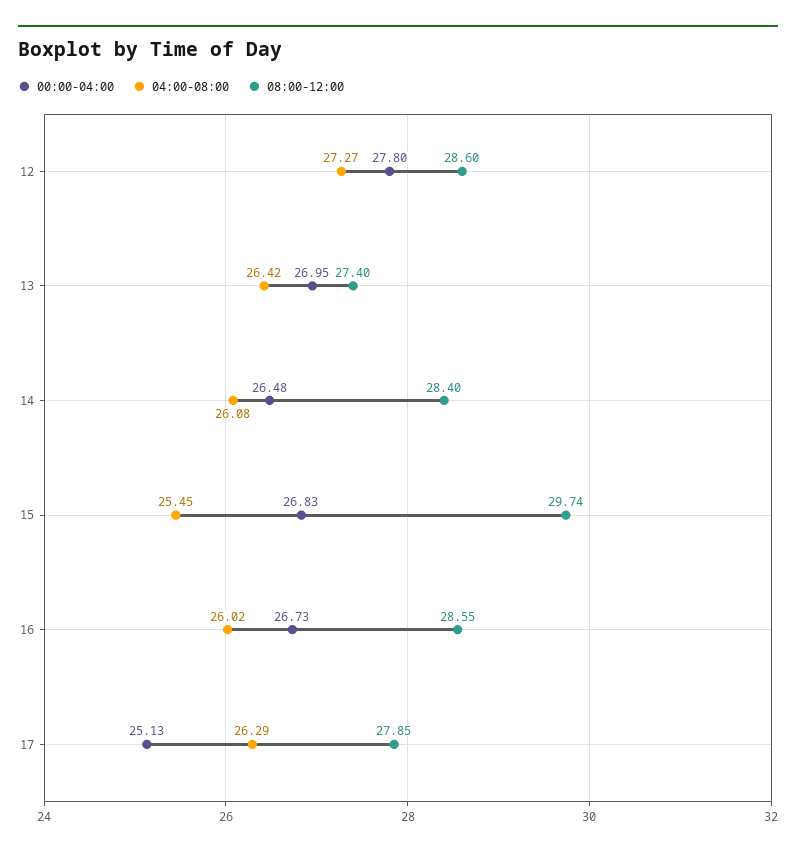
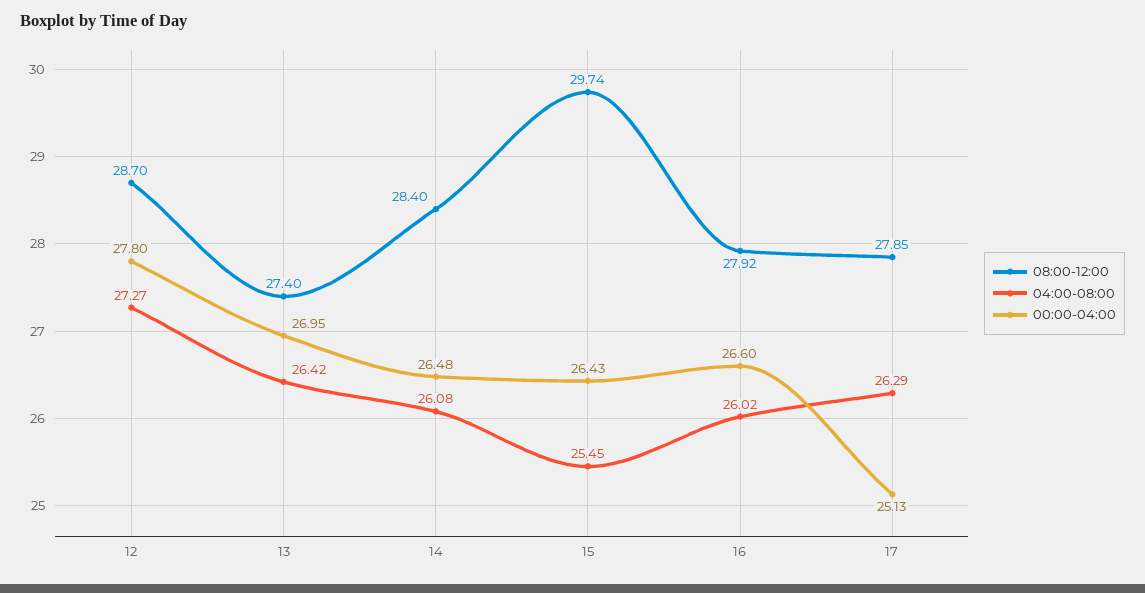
  {
    "00:00-04:00": {
      "12": 27.8,
      "13": 26.95,
      "14": 26.48,
-     "15": 26.83,
+     "15": 26.43,
-     "16": 26.73,
+     "16": 26.6,
      "17": 25.13
    },
    "04:00-08:00": {
      "12": 27.27,
      "13": 26.42,
      "14": 26.08,
      "15": 25.45,
      "16": 26.02,
      "17": 26.29
    },
    "08:00-12:00": {
-     "12": 28.6,
+     "12": 28.7,
      "13": 27.4,
      "14": 28.4,
      "15": 29.74,
-     "16": 28.55,
+     "16": 27.92,
      "17": 27.85
    }
  }

